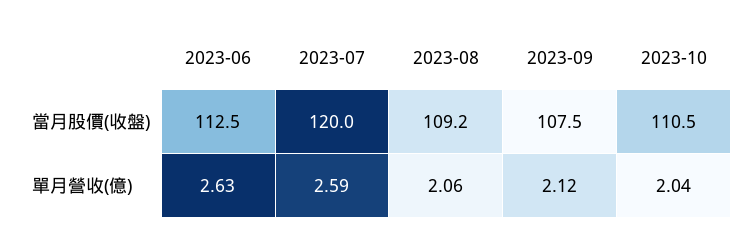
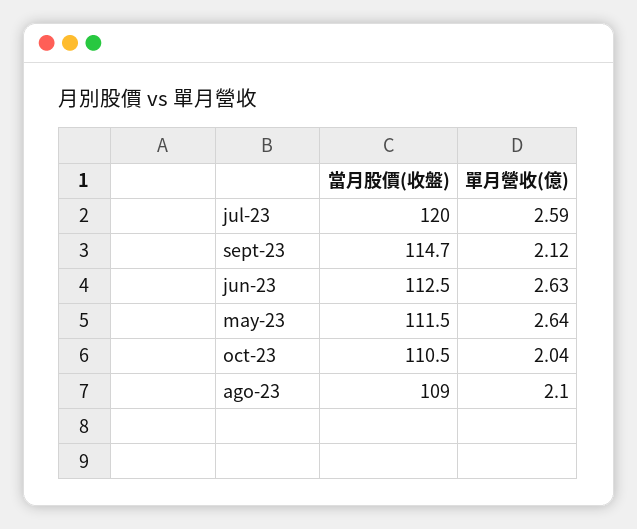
  {
    "2023-06": {
      "當月股價(收盤)": 112.5,
      "單月營收(億)": 2.63
    },
    "2023-07": {
      "當月股價(收盤)": 120,
      "單月營收(億)": 2.59
    },
    "2023-08": {
-     "當月股價(收盤)": 109.2,
+     "當月股價(收盤)": 109,
-     "單月營收(億)": 2.06
+     "單月營收(億)": 2.1
    },
    "2023-09": {
-     "當月股價(收盤)": 107.5,
+     "當月股價(收盤)": 114.7,
      "單月營收(億)": 2.12
    },
    "2023-10": {
      "當月股價(收盤)": 110.5,
      "單月營收(億)": 2.04
-   }
+   },
+   "may-23": {
+     "當月股價(收盤)": 111.5,
+     "單月營收(億)": 2.64
+   }
  }

